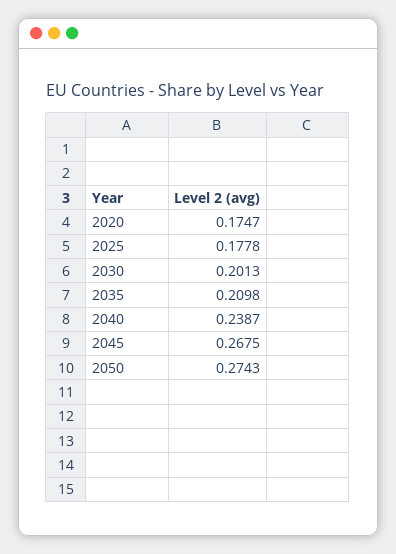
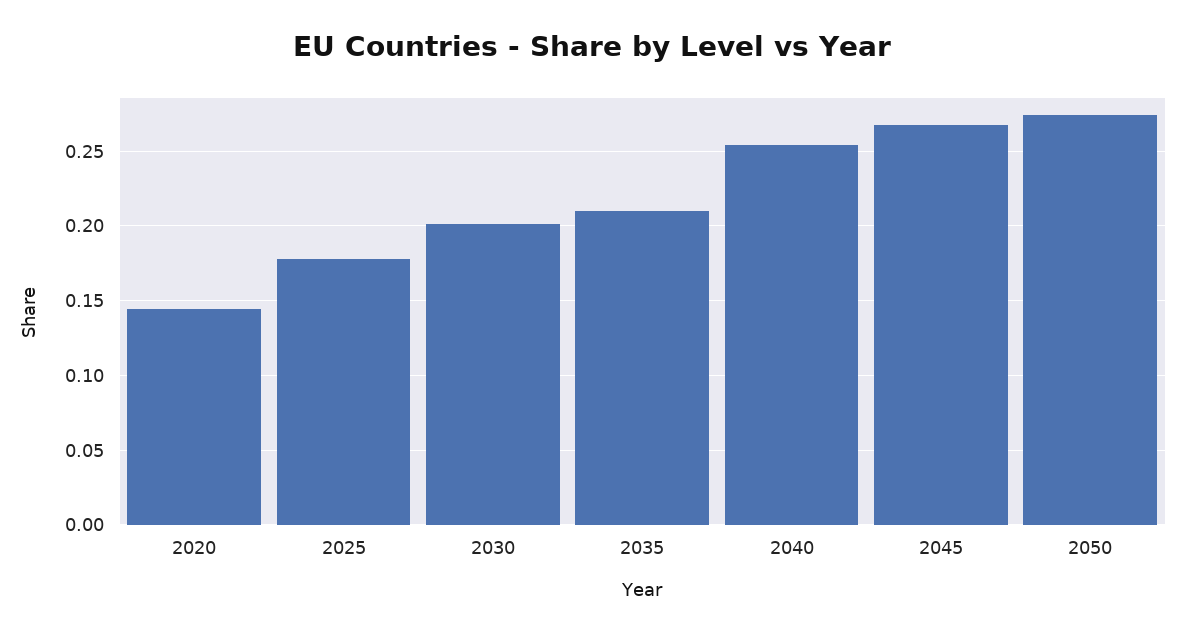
  {
-   "2020": 0.1747,
+   "2020": 0.145,
    "2025": 0.1778,
    "2030": 0.2013,
    "2035": 0.2098,
-   "2040": 0.2387,
+   "2040": 0.255,
    "2045": 0.2675,
    "2050": 0.2743
  }

